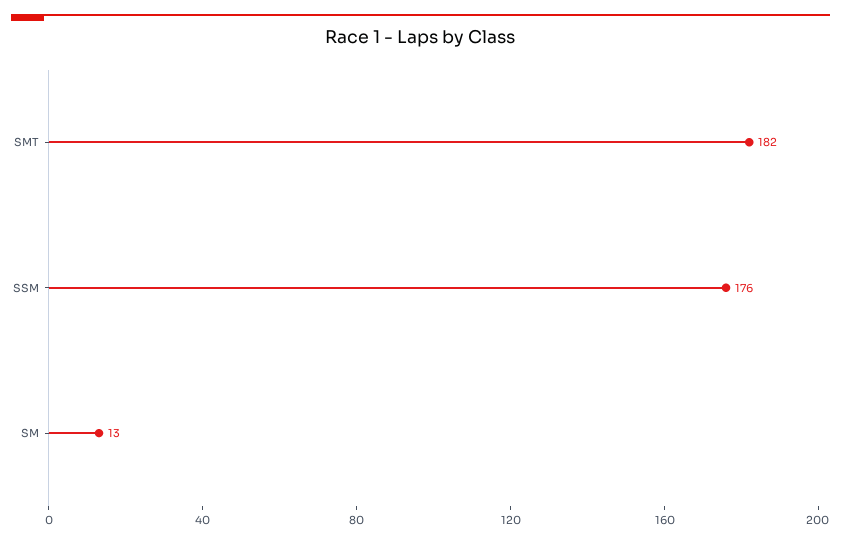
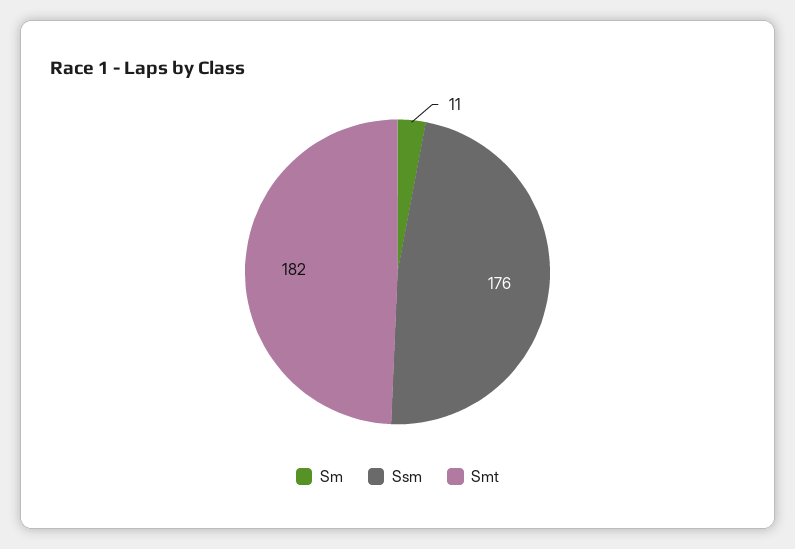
  {
    "SMT": 182,
    "SSM": 176,
-   "SM": 13
+   "SM": 11
  }

